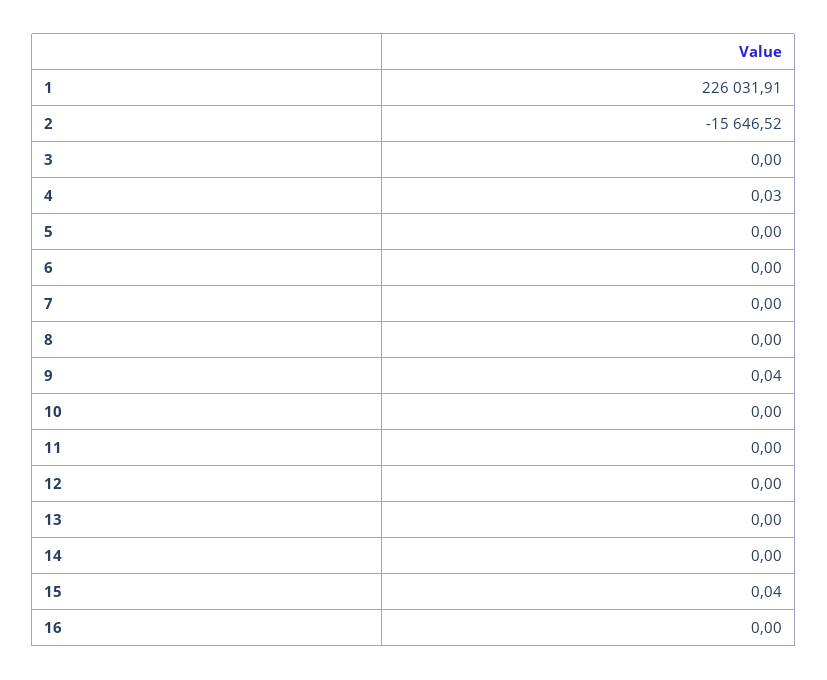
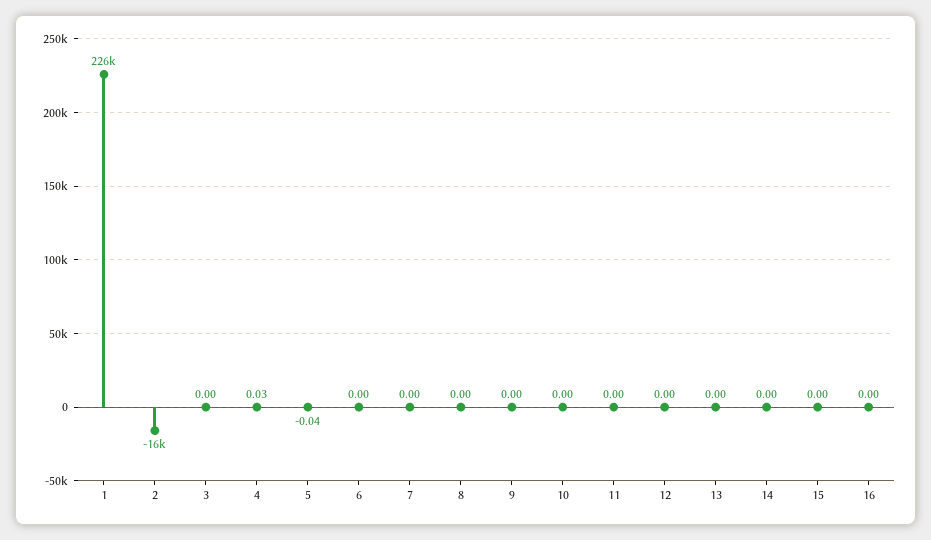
  {
    "1": 226031.91,
    "2": -15646.52,
    "3": 0,
    "4": 0.03,
-   "5": 0,
+   "5": -0.04,
    "6": 0,
    "7": 0,
    "8": 0,
-   "9": 0.04,
+   "9": 0,
    "10": 0,
    "11": 0,
    "12": 0,
    "13": 0,
    "14": 0,
-   "15": 0.04,
+   "15": 0,
    "16": 0
  }

